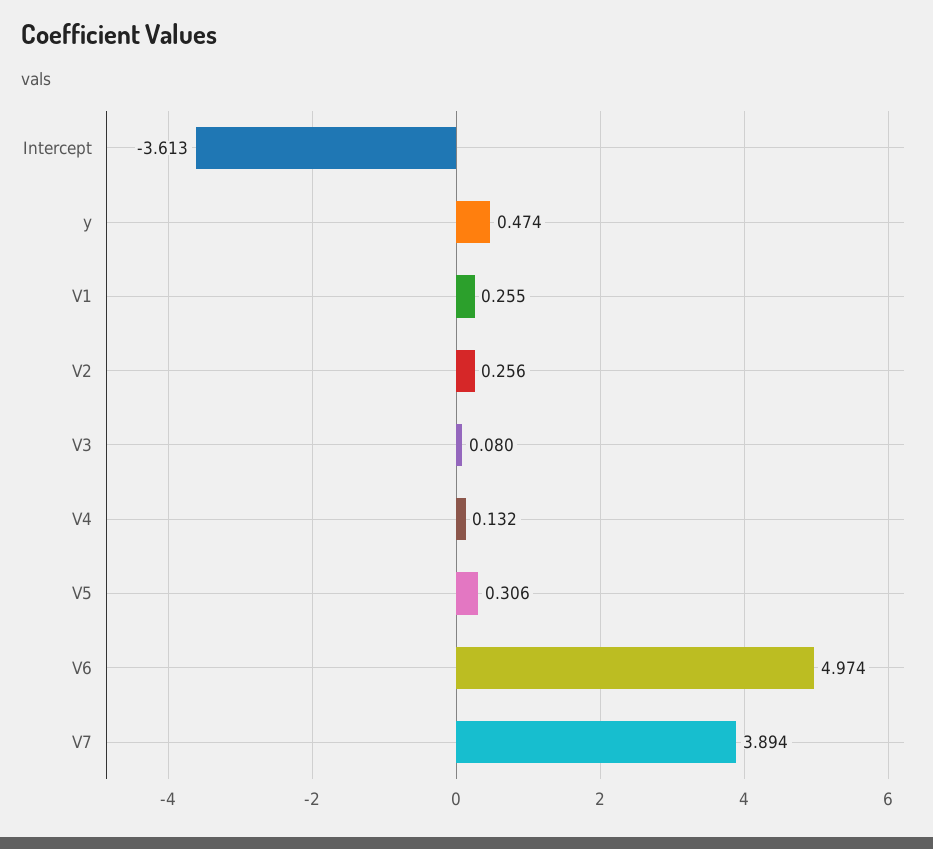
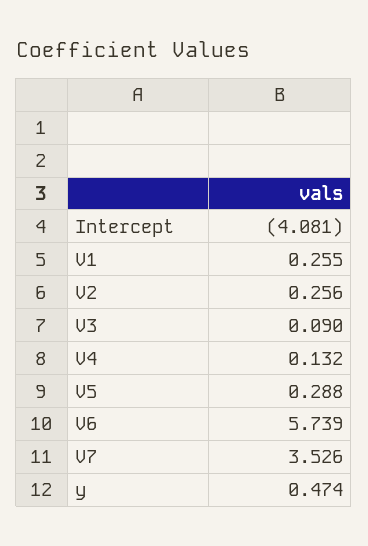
  {
-   "Intercept": -3.613,
+   "Intercept": -4.081,
    "y": 0.474,
    "V1": 0.255,
    "V2": 0.256,
-   "V3": 0.08,
+   "V3": 0.09,
    "V4": 0.132,
-   "V5": 0.306,
+   "V5": 0.288,
-   "V6": 4.974,
+   "V6": 5.739,
-   "V7": 3.894
+   "V7": 3.526
  }

